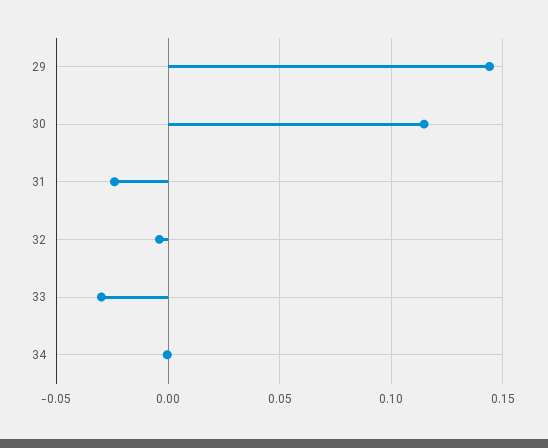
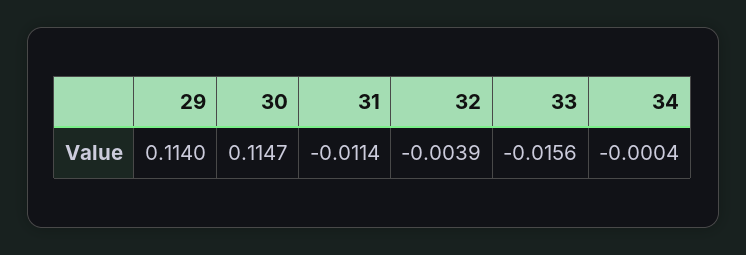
  {
-   "29": 0.145,
+   "29": 0.114,
    "30": 0.1147,
-   "31": -0.025,
+   "31": -0.0114,
    "32": -0.0039,
-   "33": -0.03,
+   "33": -0.0156,
    "34": -0.0004
  }

